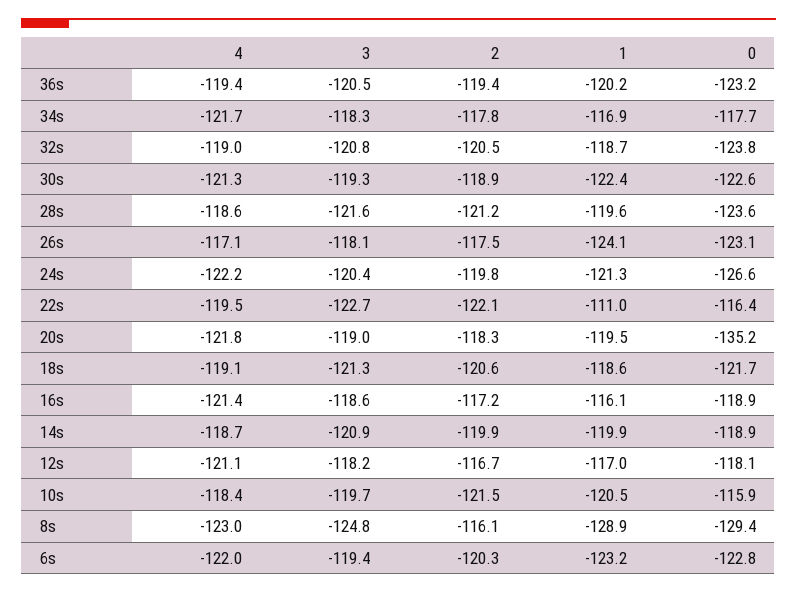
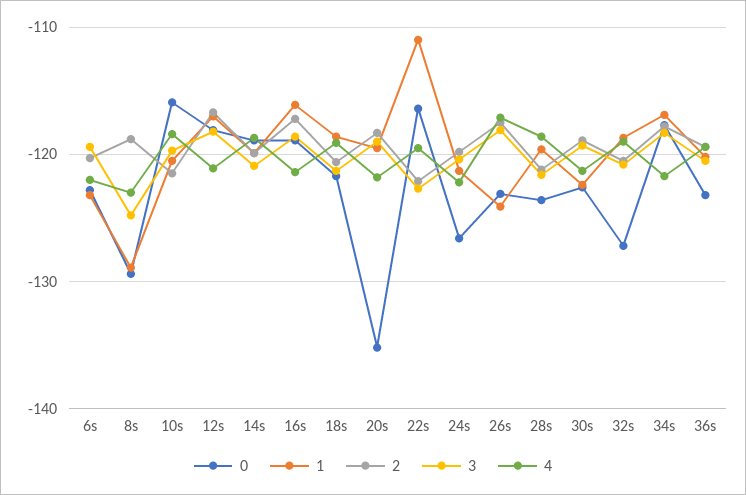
  {
    "4": {
      "36s": -119.4,
      "34s": -121.7,
      "32s": -119,
      "30s": -121.3,
      "28s": -118.6,
      "26s": -117.1,
      "24s": -122.2,
      "22s": -119.5,
      "20s": -121.8,
      "18s": -119.1,
      "16s": -121.4,
      "14s": -118.7,
      "12s": -121.1,
      "10s": -118.4,
      "8s": -123,
      "6s": -122
    },
    "3": {
      "36s": -120.5,
      "34s": -118.3,
      "32s": -120.8,
      "30s": -119.3,
      "28s": -121.6,
      "26s": -118.1,
      "24s": -120.4,
      "22s": -122.7,
      "20s": -119,
      "18s": -121.3,
      "16s": -118.6,
      "14s": -120.9,
      "12s": -118.2,
      "10s": -119.7,
      "8s": -124.8,
      "6s": -119.4
    },
    "2": {
      "36s": -119.4,
      "34s": -117.8,
      "32s": -120.5,
      "30s": -118.9,
      "28s": -121.2,
      "26s": -117.5,
      "24s": -119.8,
      "22s": -122.1,
      "20s": -118.3,
      "18s": -120.6,
      "16s": -117.2,
      "14s": -119.9,
      "12s": -116.7,
      "10s": -121.5,
-     "8s": -116.1,
+     "8s": -119,
      "6s": -120.3
    },
    "1": {
      "36s": -120.2,
      "34s": -116.9,
      "32s": -118.7,
      "30s": -122.4,
      "28s": -119.6,
      "26s": -124.1,
      "24s": -121.3,
      "22s": -111,
      "20s": -119.5,
      "18s": -118.6,
      "16s": -116.1,
      "14s": -119.9,
      "12s": -117,
      "10s": -120.5,
      "8s": -128.9,
      "6s": -123.2
    },
    "0": {
      "36s": -123.2,
      "34s": -117.7,
-     "32s": -123.8,
+     "32s": -127,
      "30s": -122.6,
      "28s": -123.6,
      "26s": -123.1,
      "24s": -126.6,
      "22s": -116.4,
      "20s": -135.2,
      "18s": -121.7,
      "16s": -118.9,
      "14s": -118.9,
      "12s": -118.1,
      "10s": -115.9,
      "8s": -129.4,
      "6s": -122.8
    }
  }

